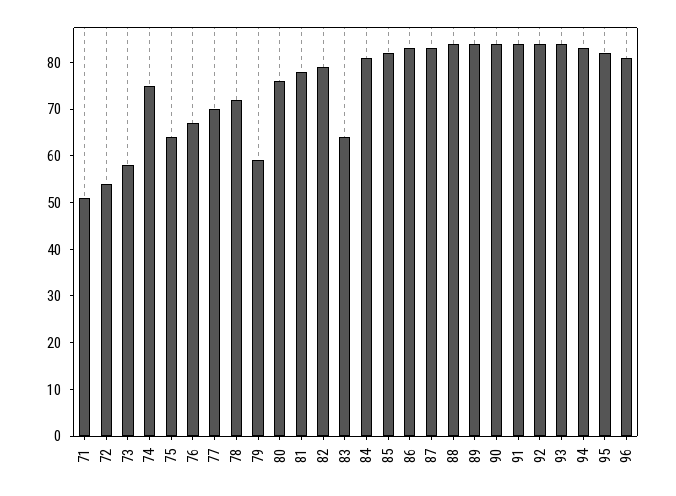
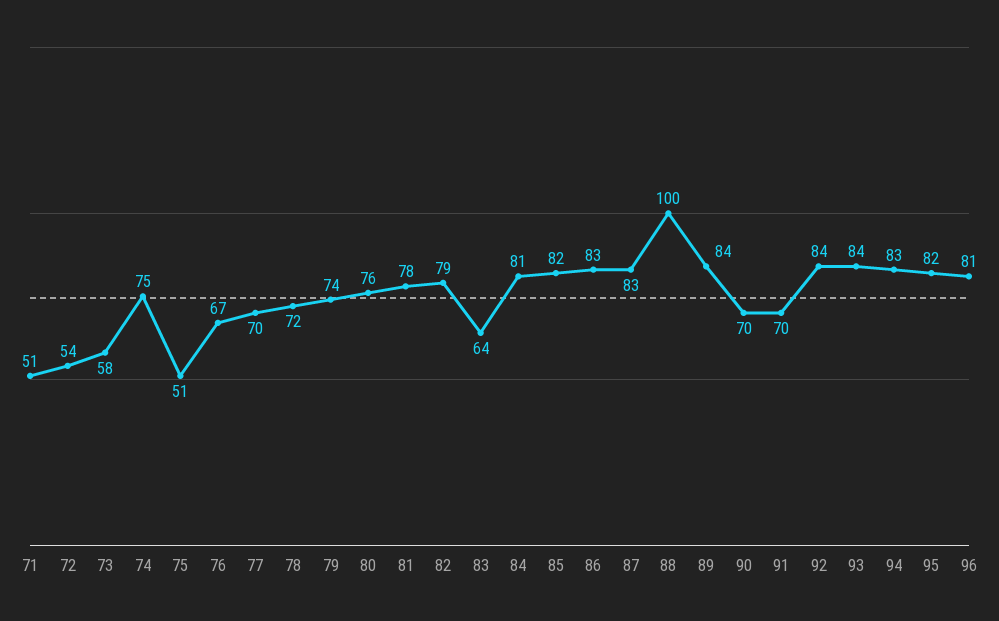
  {
    "71": 51,
    "72": 54,
    "73": 58,
    "74": 75,
-   "75": 65,
+   "75": 51,
    "76": 67,
    "77": 70,
    "78": 72,
-   "79": 60,
+   "79": 74,
    "80": 76,
    "81": 78,
    "82": 79,
    "83": 64,
    "84": 81,
    "85": 82,
    "86": 83,
    "87": 83,
-   "88": 85,
+   "88": 100,
    "89": 84,
-   "90": 85,
+   "90": 70,
-   "91": 85,
+   "91": 70,
    "92": 84,
    "93": 84,
    "94": 83,
    "95": 82,
    "96": 81
  }

